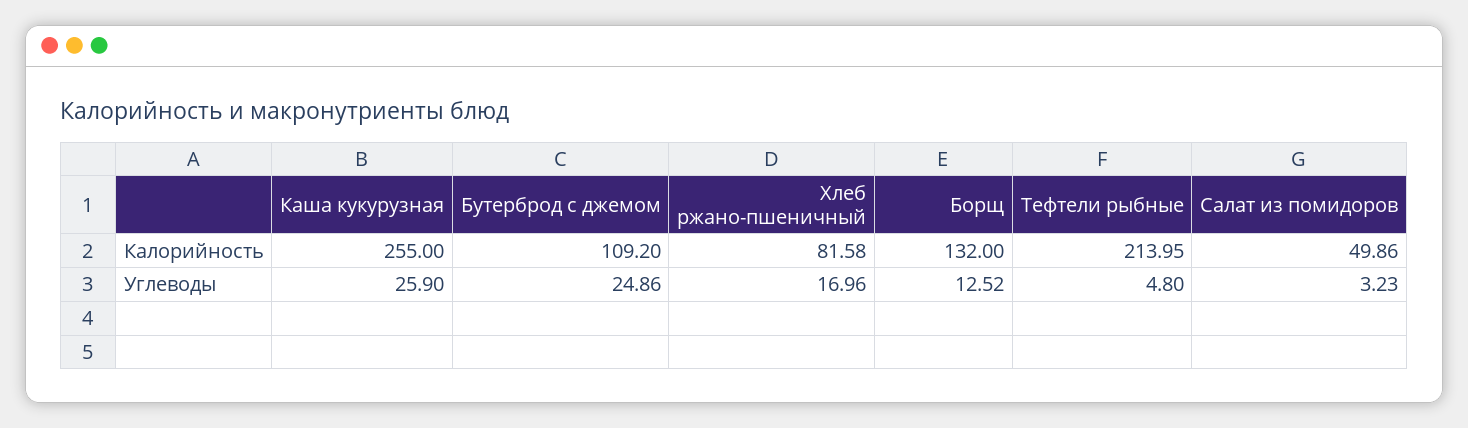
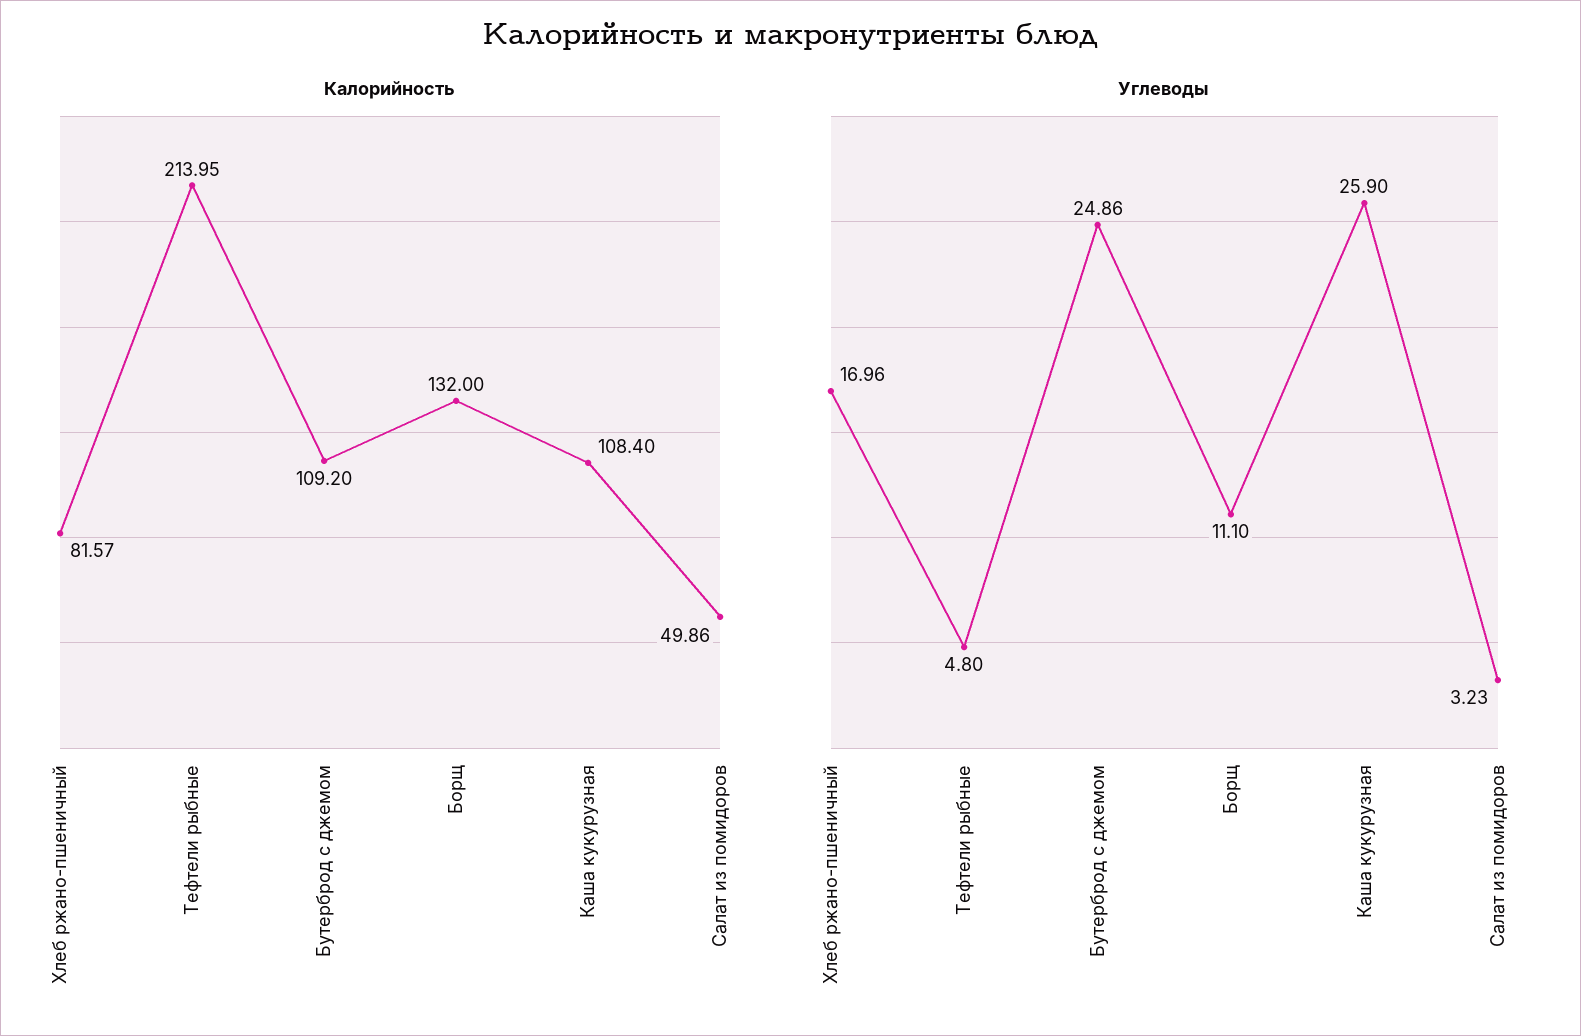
  {
    "Калорийность": {
-     "Каша кукурузная": 255,
+     "Каша кукурузная": 108.4,
      "Бутерброд с джемом": 109.2,
-     "Хлеб ржано-пшеничный": 81.58,
+     "Хлеб ржано-пшеничный": 81.57,
      "Борщ": 132,
      "Тефтели рыбные": 213.95,
      "Салат из помидоров": 49.86
    },
    "Углеводы": {
      "Каша кукурузная": 25.9,
      "Бутерброд с джемом": 24.86,
      "Хлеб ржано-пшеничный": 16.96,
-     "Борщ": 12.52,
+     "Борщ": 11.1,
      "Тефтели рыбные": 4.8,
      "Салат из помидоров": 3.23
    }
  }

